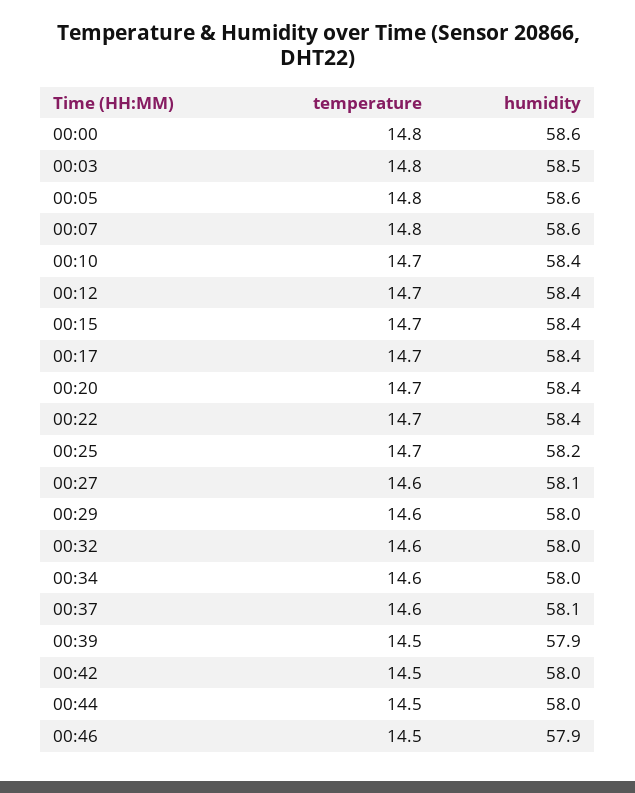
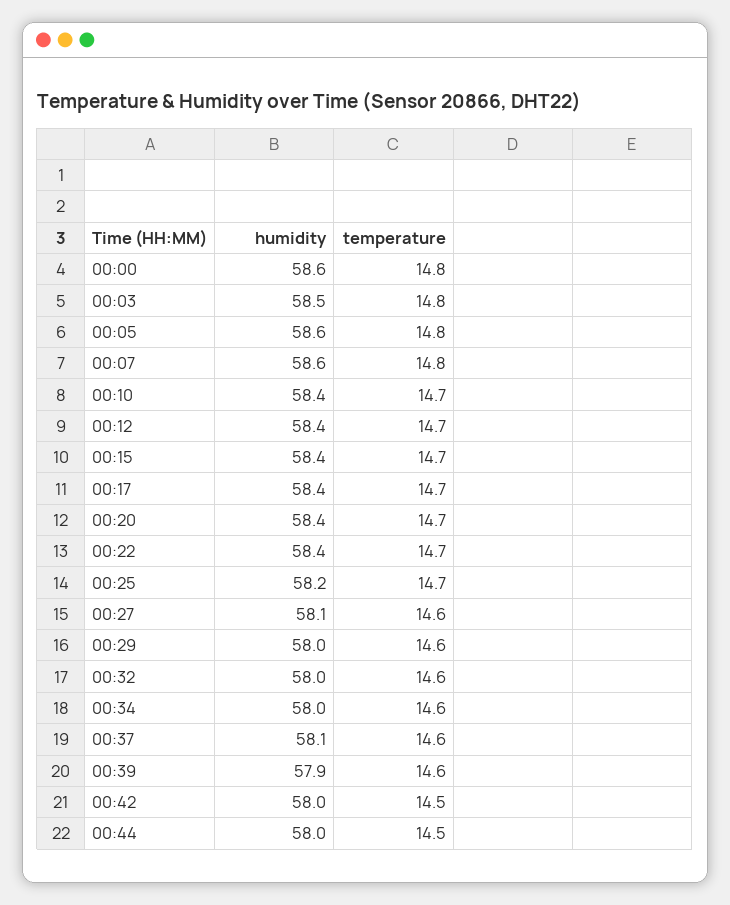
  {
    "temperature": {
      "00:00": 14.8,
      "00:03": 14.8,
      "00:05": 14.8,
      "00:07": 14.8,
      "00:10": 14.7,
      "00:12": 14.7,
      "00:15": 14.7,
      "00:17": 14.7,
      "00:20": 14.7,
      "00:22": 14.7,
      "00:25": 14.7,
      "00:27": 14.6,
      "00:29": 14.6,
      "00:32": 14.6,
      "00:34": 14.6,
      "00:37": 14.6,
-     "00:39": 14.5,
+     "00:39": 14.6,
      "00:42": 14.5,
-     "00:44": 14.5,
+     "00:44": 14.5
-     "00:46": 14.5
    },
    "humidity": {
      "00:00": 58.6,
      "00:03": 58.5,
      "00:05": 58.6,
      "00:07": 58.6,
      "00:10": 58.4,
      "00:12": 58.4,
      "00:15": 58.4,
      "00:17": 58.4,
      "00:20": 58.4,
      "00:22": 58.4,
      "00:25": 58.2,
      "00:27": 58.1,
      "00:29": 58,
      "00:32": 58,
      "00:34": 58,
      "00:37": 58.1,
      "00:39": 57.9,
      "00:42": 58,
-     "00:44": 58,
+     "00:44": 58
-     "00:46": 57.9
    }
  }

